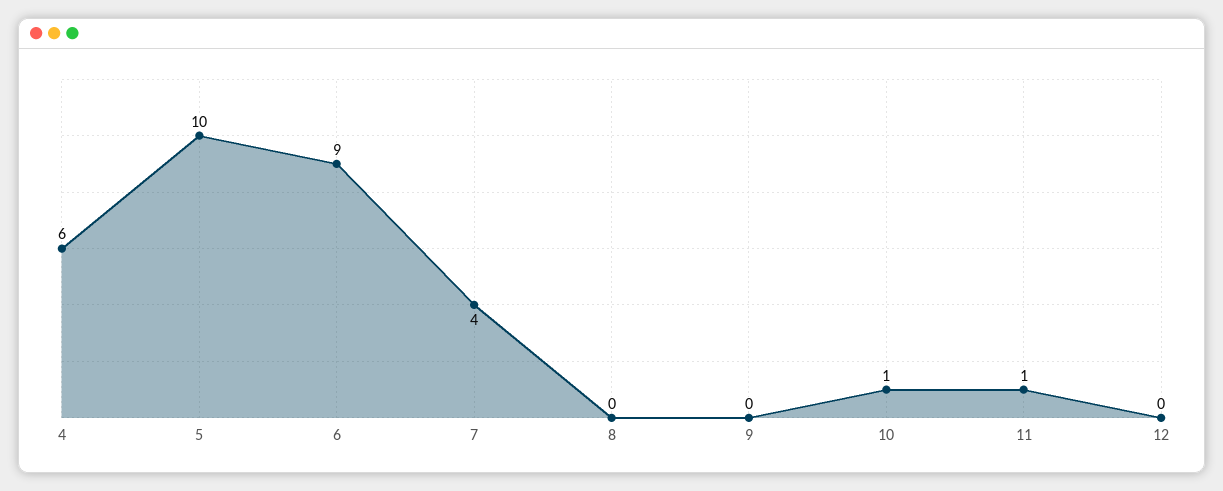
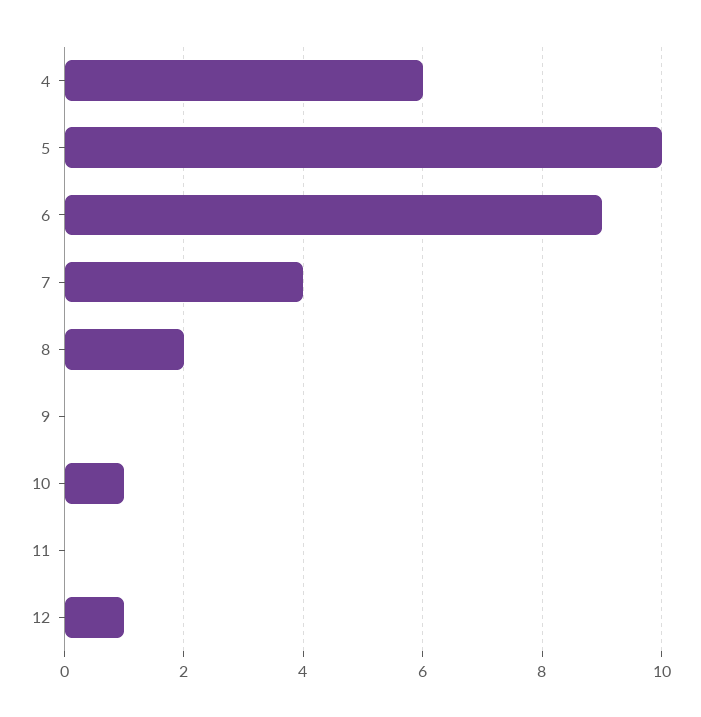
  {
    "4": 6,
    "5": 10,
    "6": 9,
    "7": 4,
-   "8": 0,
+   "8": 2,
    "9": 0,
    "10": 1,
-   "11": 1,
+   "11": 0,
-   "12": 0
+   "12": 1
  }

